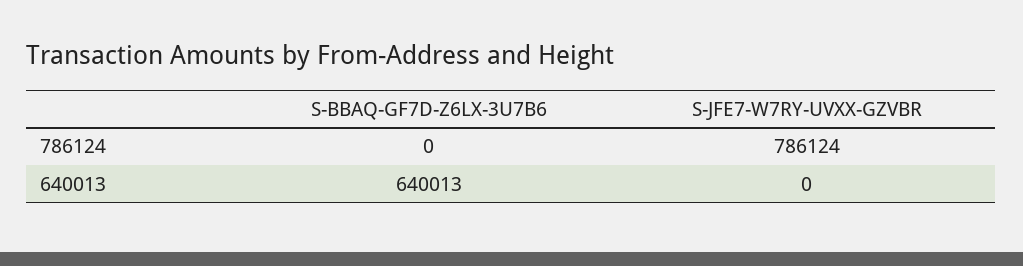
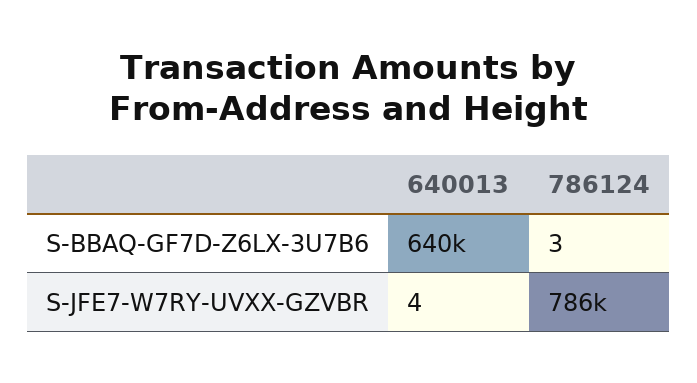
  {
    "S-BBAQ-GF7D-Z6LX-3U7B6": {
-     "786124": 0,
+     "786124": 3,
      "640013": 640013
    },
    "S-JFE7-W7RY-UVXX-GZVBR": {
      "786124": 786124,
-     "640013": 0
+     "640013": 4
    }
  }

